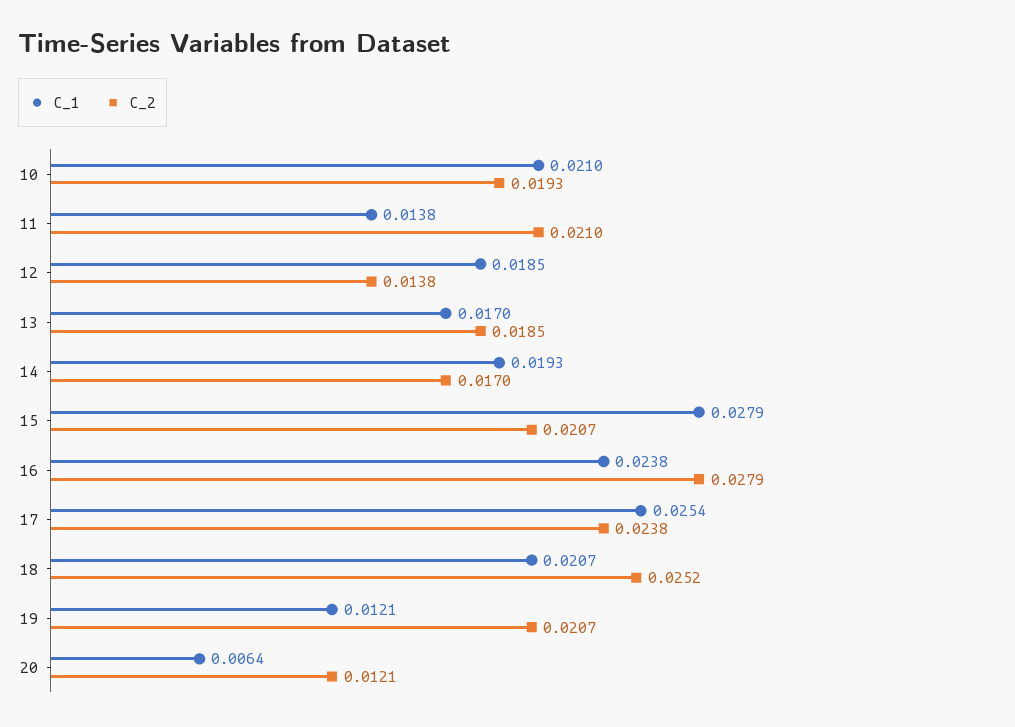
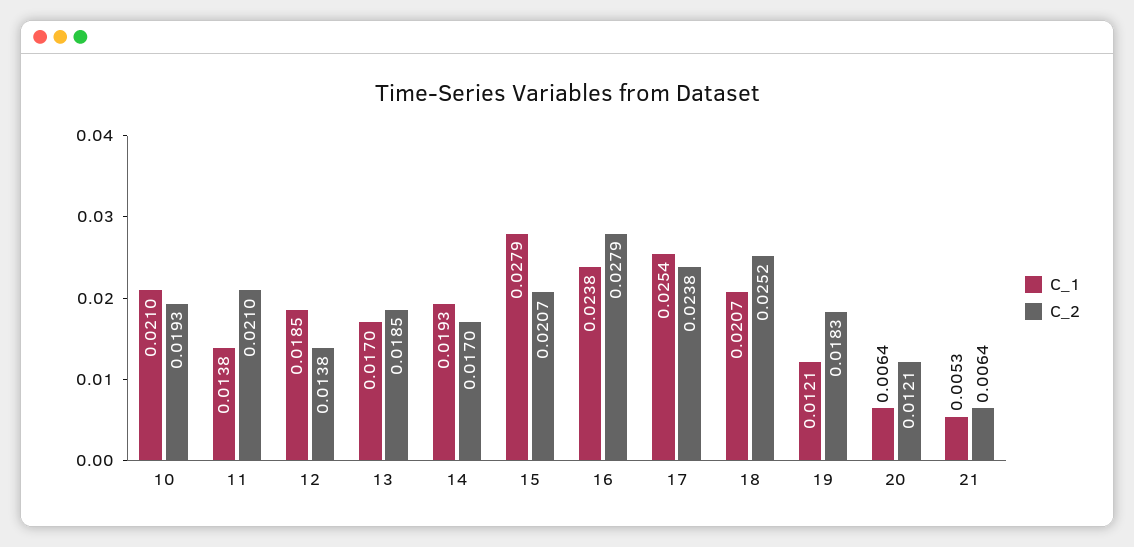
  {
    "C_1": {
      "10": 0.021,
      "11": 0.0138,
      "12": 0.0185,
      "13": 0.017,
      "14": 0.0193,
      "15": 0.0279,
      "16": 0.0238,
      "17": 0.0254,
      "18": 0.0207,
      "19": 0.0121,
-     "20": 0.0064
+     "20": 0.0064,
+     "21": 0.0053
    },
    "C_2": {
      "10": 0.0193,
      "11": 0.021,
      "12": 0.0138,
      "13": 0.0185,
      "14": 0.017,
      "15": 0.0207,
      "16": 0.0279,
      "17": 0.0238,
      "18": 0.0252,
-     "19": 0.0207,
+     "19": 0.0183,
-     "20": 0.0121
+     "20": 0.0121,
+     "21": 0.0064
    }
  }

